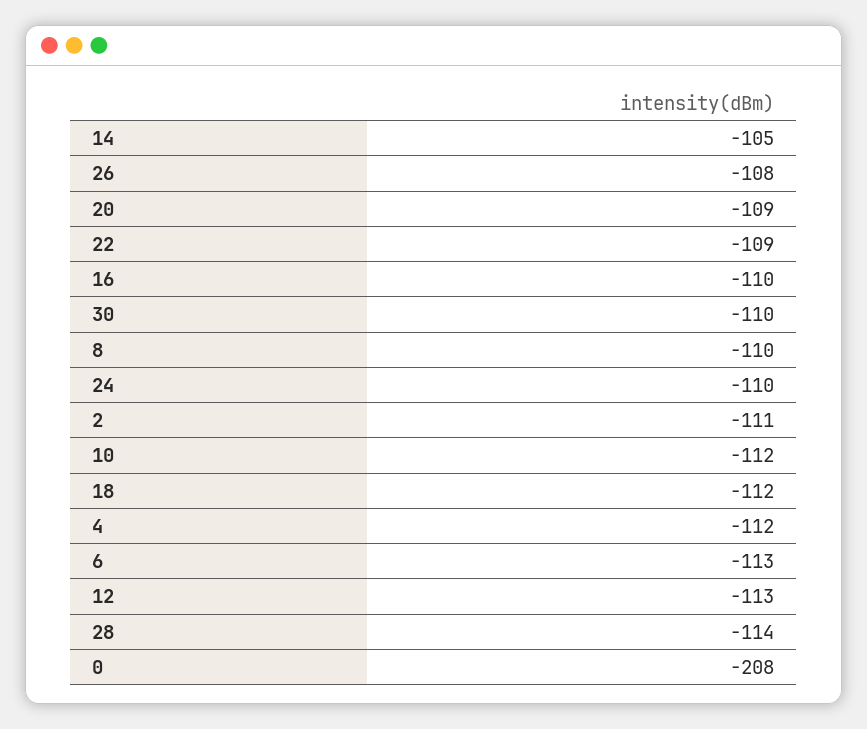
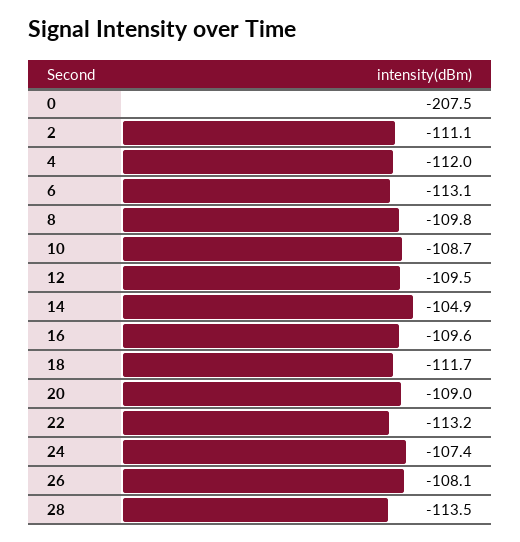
  {
    "14": -104.9,
    "26": -108.1,
    "20": -109,
-   "22": -109,
+   "22": -113.2,
    "16": -109.6,
-   "30": -110,
    "8": -109.8,
-   "24": -110,
+   "24": -107.4,
    "2": -111.1,
-   "10": -112,
+   "10": -108.7,
    "18": -111.7,
    "4": -112,
    "6": -113.1,
-   "12": -113,
+   "12": -109.5,
    "28": -113.5,
    "0": -207.5
  }

